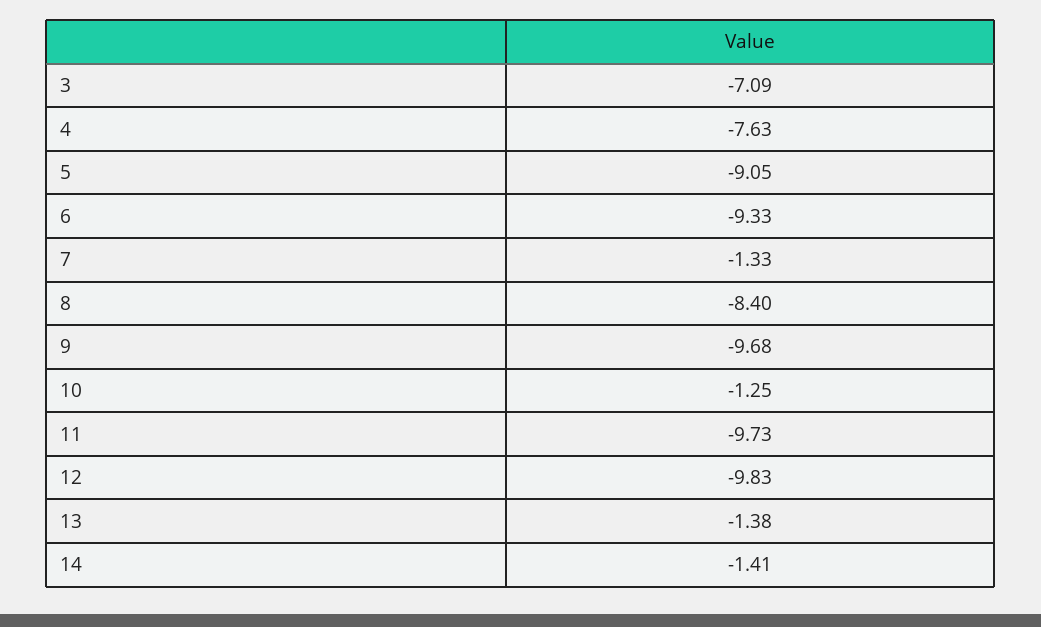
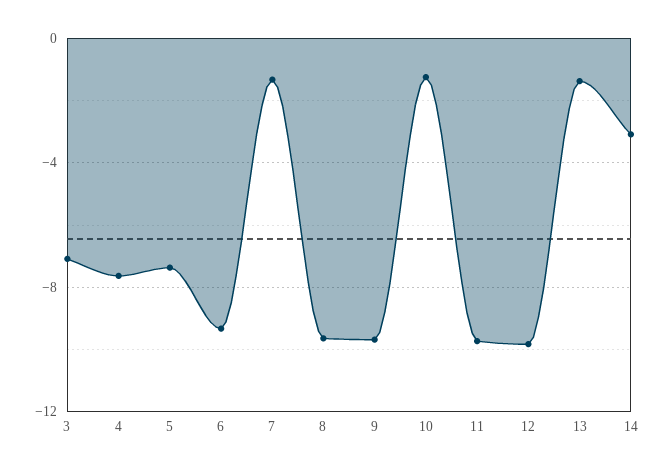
  {
    "3": -7.09,
    "4": -7.63,
-   "5": -9.05,
+   "5": -7.5,
    "6": -9.33,
    "7": -1.33,
-   "8": -8.4,
+   "8": -9.5,
    "9": -9.68,
    "10": -1.25,
    "11": -9.73,
    "12": -9.83,
    "13": -1.38,
-   "14": -1.41
+   "14": -3
  }

